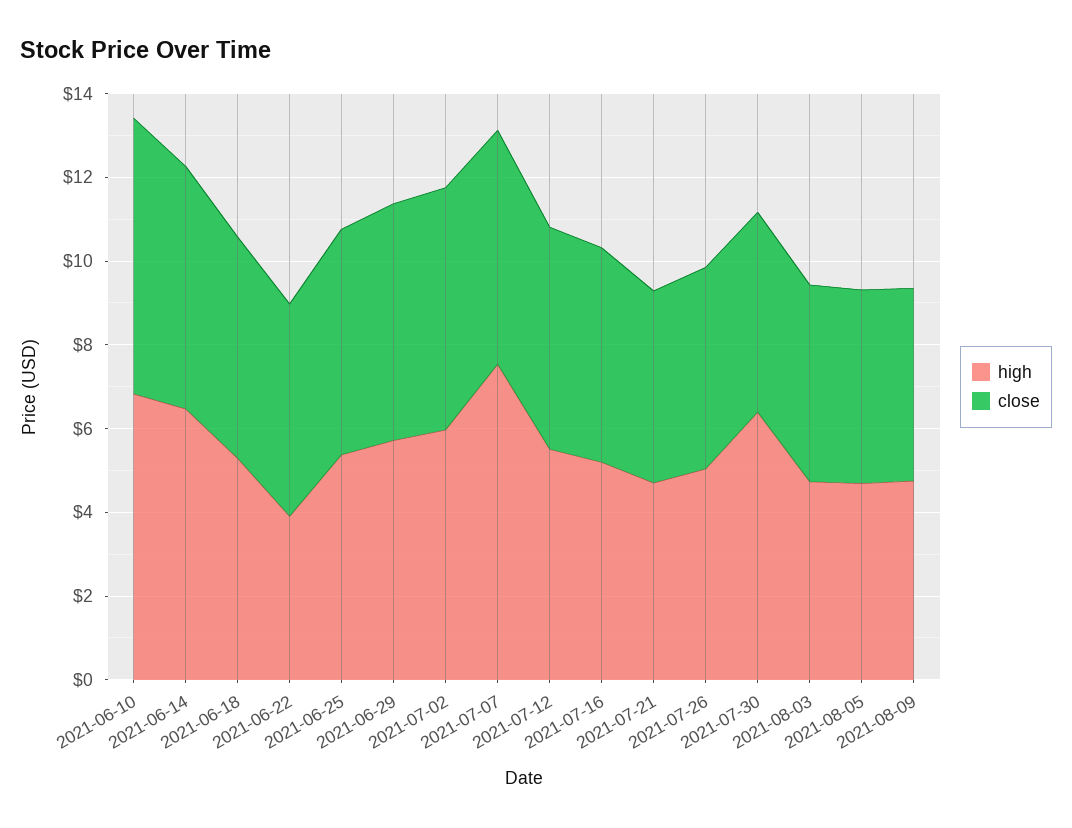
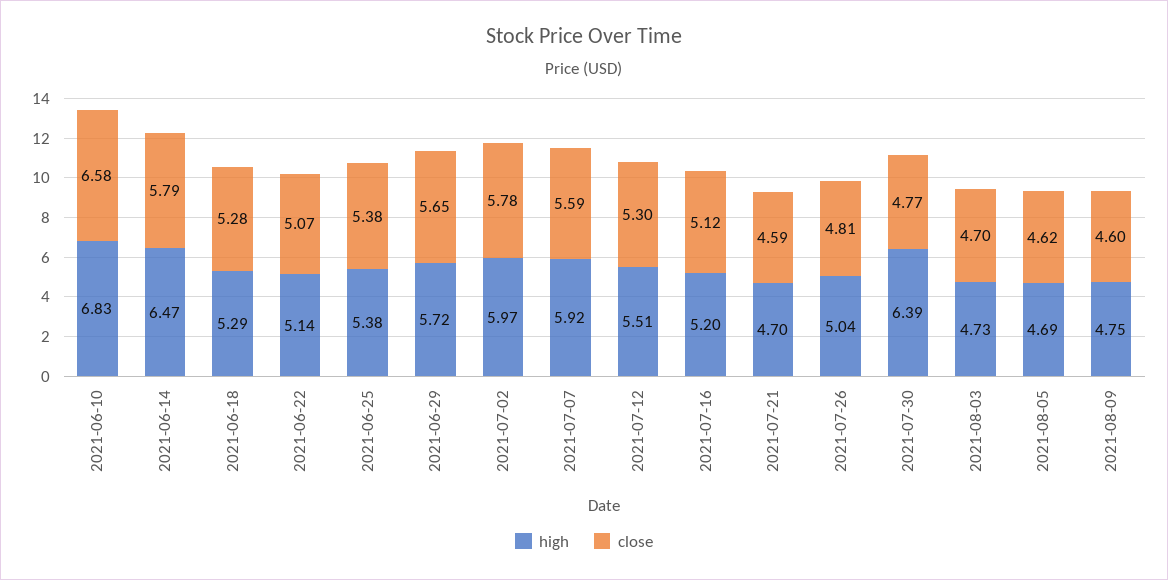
  {
    "high": {
      "2021-06-10": 6.83,
      "2021-06-14": 6.47,
      "2021-06-18": 5.29,
-     "2021-06-22": 4,
+     "2021-06-22": 5.14,
      "2021-06-25": 5.38,
      "2021-06-29": 5.72,
      "2021-07-02": 5.97,
-     "2021-07-07": 7.5,
+     "2021-07-07": 5.92,
      "2021-07-12": 5.51,
      "2021-07-16": 5.2,
      "2021-07-21": 4.7,
      "2021-07-26": 5.04,
      "2021-07-30": 6.39,
      "2021-08-03": 4.73,
      "2021-08-05": 4.69,
      "2021-08-09": 4.75
    },
    "close": {
      "2021-06-10": 6.58,
      "2021-06-14": 5.79,
      "2021-06-18": 5.28,
      "2021-06-22": 5.07,
      "2021-06-25": 5.38,
      "2021-06-29": 5.65,
      "2021-07-02": 5.78,
      "2021-07-07": 5.59,
      "2021-07-12": 5.3,
      "2021-07-16": 5.12,
      "2021-07-21": 4.59,
      "2021-07-26": 4.81,
      "2021-07-30": 4.77,
      "2021-08-03": 4.7,
      "2021-08-05": 4.62,
      "2021-08-09": 4.6
    }
  }

